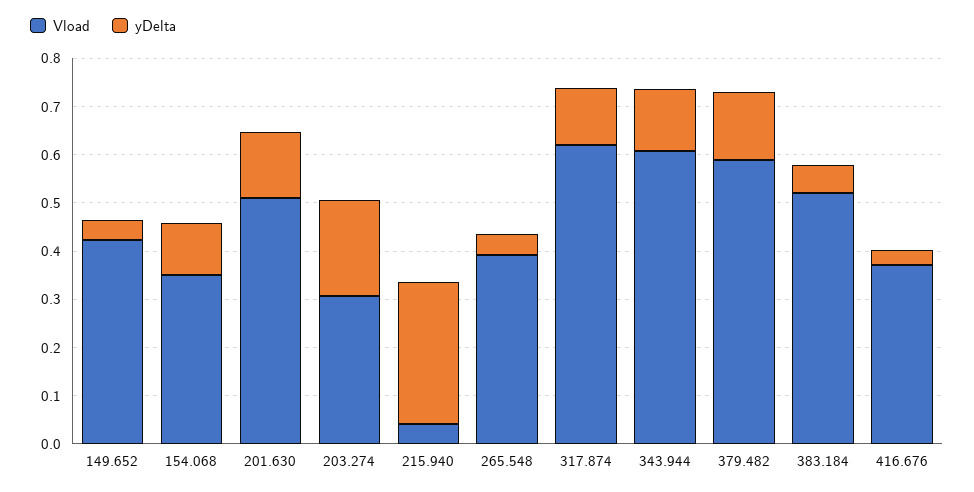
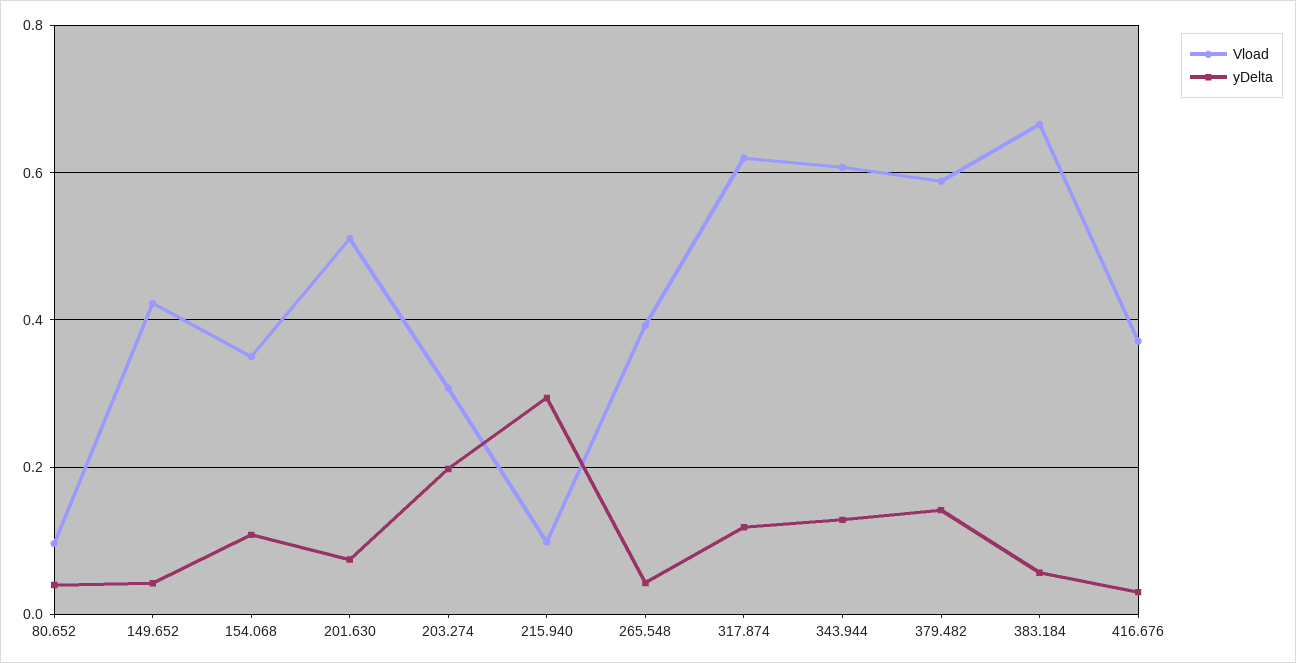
  {
    "Vload": {
      "149.652": 0.42,
      "154.068": 0.36,
      "201.630": 0.52,
      "203.274": 0.3,
-     "215.940": 0.04,
+     "215.940": 0.1,
      "265.548": 0.4,
      "317.874": 0.62,
      "343.944": 0.6,
      "379.482": 0.58,
-     "383.184": 0.52,
+     "383.184": 0.66,
-     "416.676": 0.38
+     "416.676": 0.38,
+     "80.652": 0.1
    },
    "yDelta": {
      "149.652": 0.04,
      "154.068": 0.1,
-     "201.630": 0.14,
+     "201.630": 0.08,
      "203.274": 0.2,
      "215.940": 0.3,
      "265.548": 0.04,
      "317.874": 0.12,
      "343.944": 0.12,
      "379.482": 0.14,
      "383.184": 0.06,
-     "416.676": 0.04
+     "416.676": 0.04,
+     "80.652": 0.04
    }
  }

